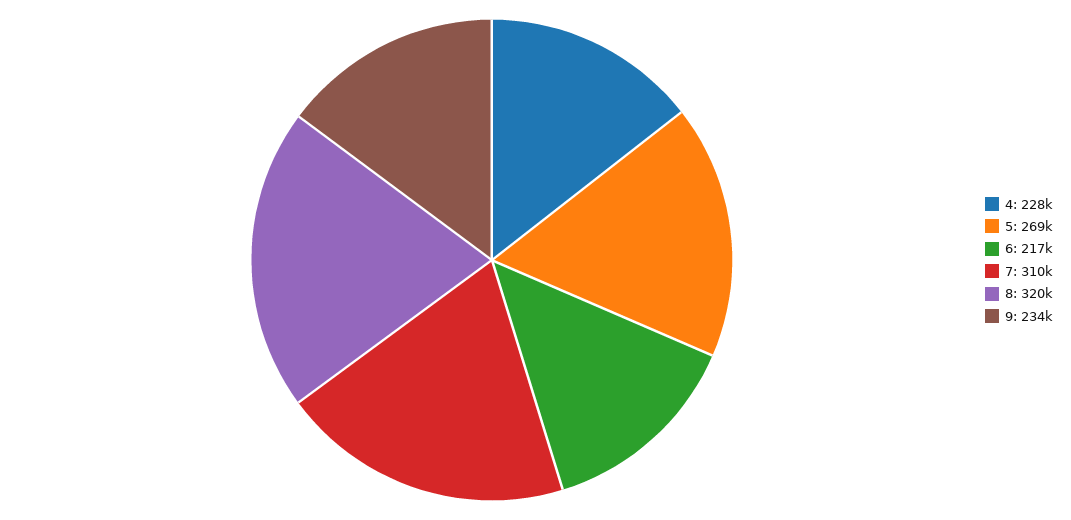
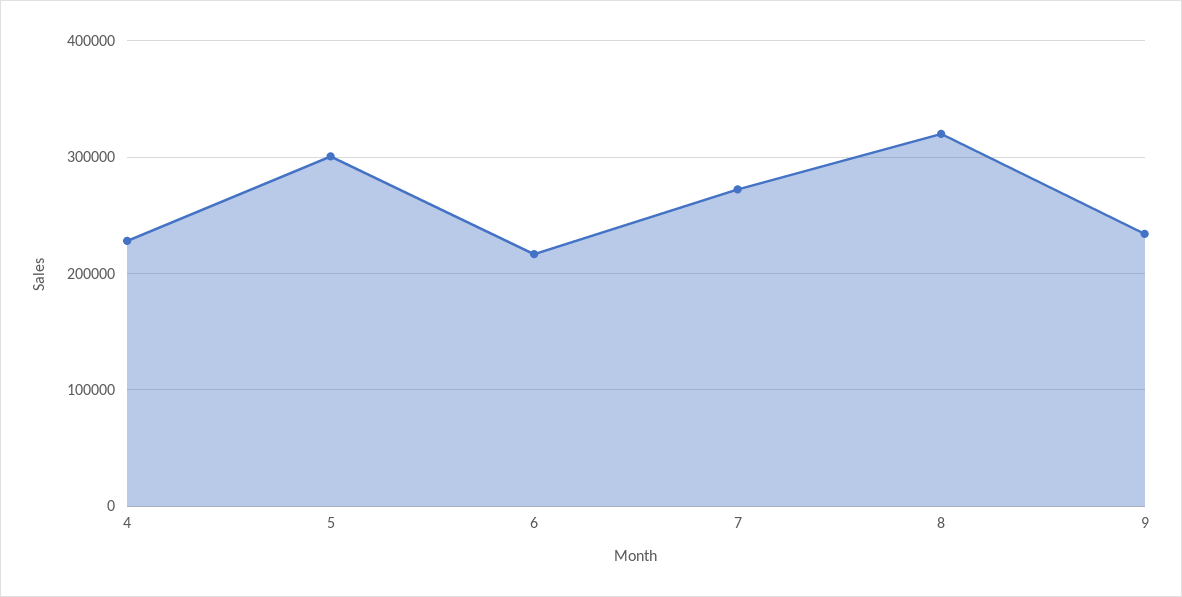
  {
    "4": 228000,
-   "5": 269000,
+   "5": 300000,
    "6": 217000,
-   "7": 310000,
+   "7": 270000,
    "8": 320000,
    "9": 234000
  }

